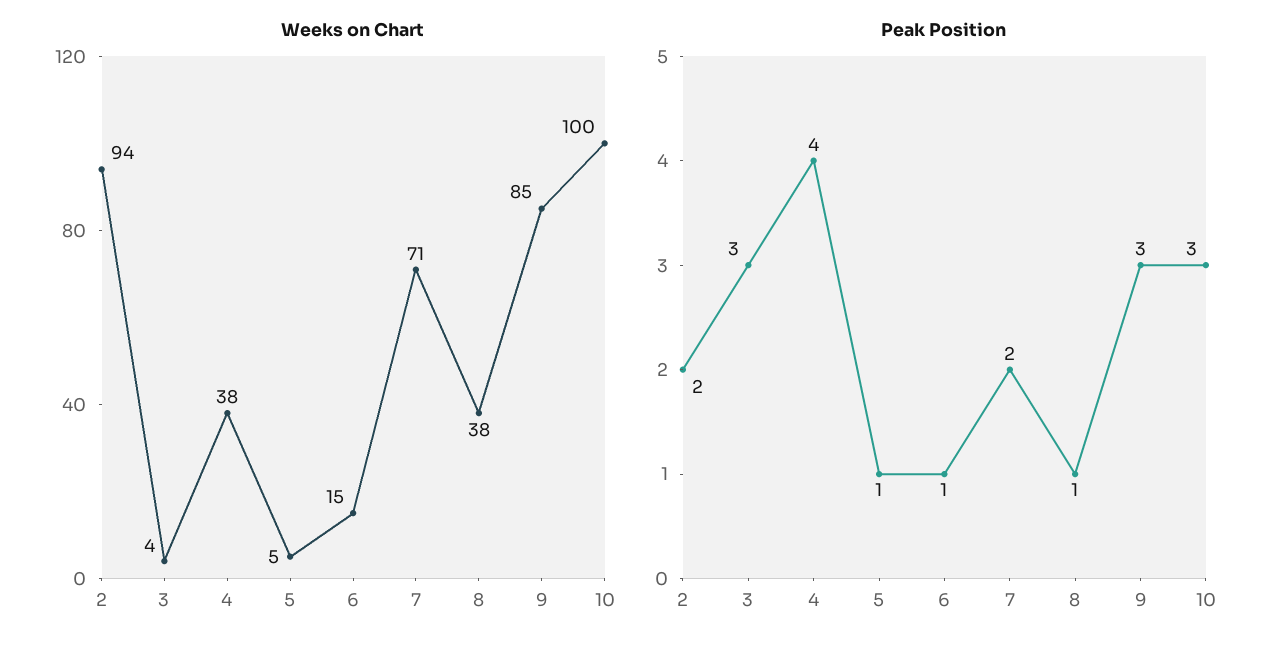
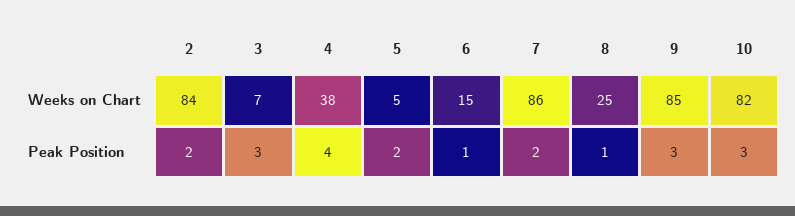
  {
    "Weeks on Chart": {
-     "2": 94,
+     "2": 84,
-     "3": 4,
+     "3": 7,
      "4": 38,
      "5": 5,
      "6": 15,
-     "7": 71,
+     "7": 86,
-     "8": 38,
+     "8": 25,
      "9": 85,
-     "10": 100
+     "10": 82
    },
    "Peak Position": {
      "2": 2,
      "3": 3,
      "4": 4,
-     "5": 1,
+     "5": 2,
      "6": 1,
      "7": 2,
      "8": 1,
      "9": 3,
      "10": 3
    }
  }

